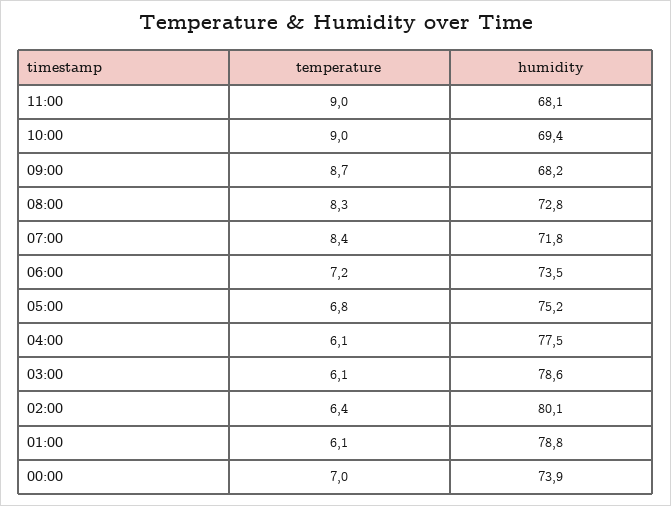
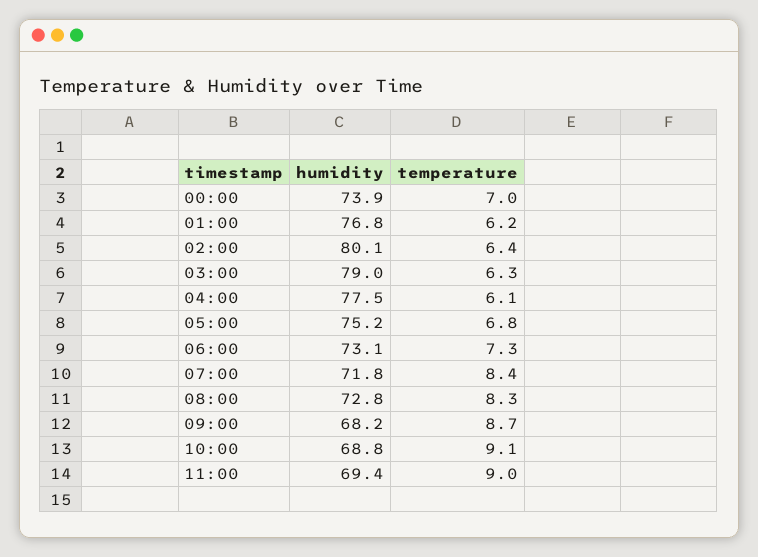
  {
    "temperature": {
      "11:00": 9,
-     "10:00": 9,
+     "10:00": 9.1,
      "09:00": 8.7,
      "08:00": 8.3,
      "07:00": 8.4,
-     "06:00": 7.2,
+     "06:00": 7.3,
      "05:00": 6.8,
      "04:00": 6.1,
-     "03:00": 6.1,
+     "03:00": 6.3,
      "02:00": 6.4,
-     "01:00": 6.1,
+     "01:00": 6.2,
      "00:00": 7
    },
    "humidity": {
-     "11:00": 68.1,
+     "11:00": 69.4,
-     "10:00": 69.4,
+     "10:00": 68.8,
      "09:00": 68.2,
      "08:00": 72.8,
      "07:00": 71.8,
-     "06:00": 73.5,
+     "06:00": 73.1,
      "05:00": 75.2,
      "04:00": 77.5,
-     "03:00": 78.6,
+     "03:00": 79,
      "02:00": 80.1,
-     "01:00": 78.8,
+     "01:00": 76.8,
      "00:00": 73.9
    }
  }

